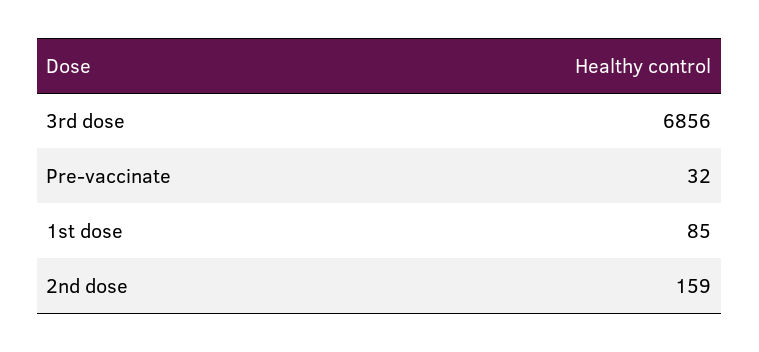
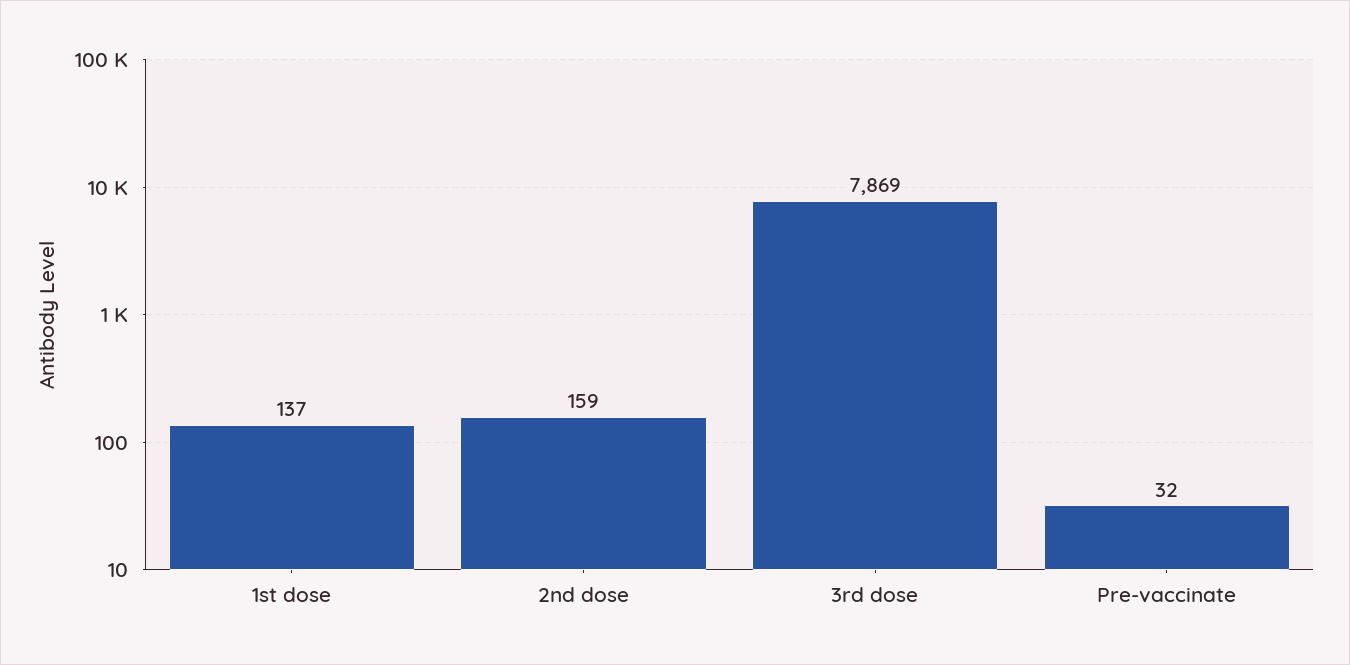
  {
-   "3rd dose": 6856,
+   "3rd dose": 7869,
    "Pre-vaccinate": 32,
-   "1st dose": 85,
+   "1st dose": 137,
    "2nd dose": 159
  }

